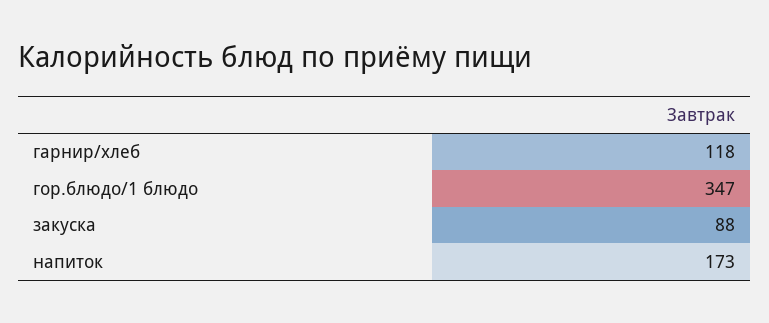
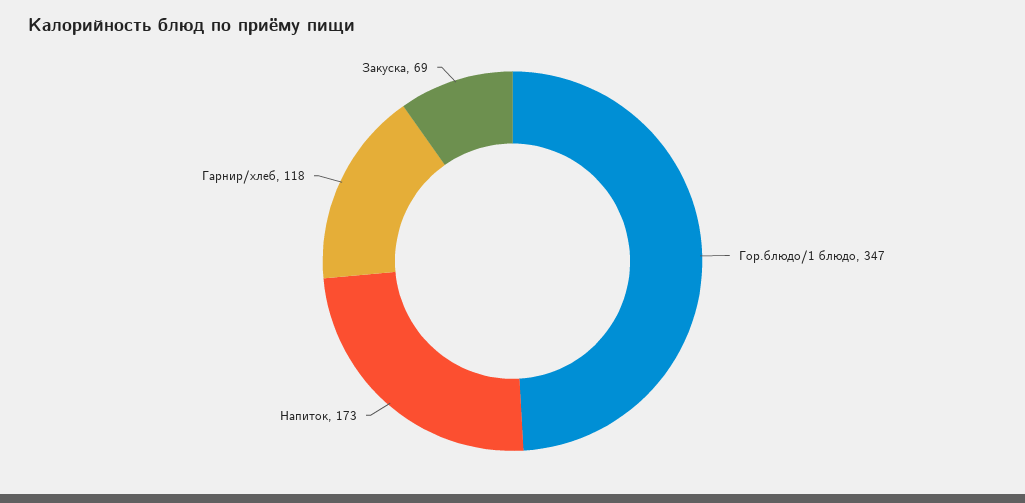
  {
    "гарнир/хлеб": 118,
    "гор.блюдо/1 блюдо": 347,
-   "закуска": 88,
+   "закуска": 69,
    "напиток": 173
  }

